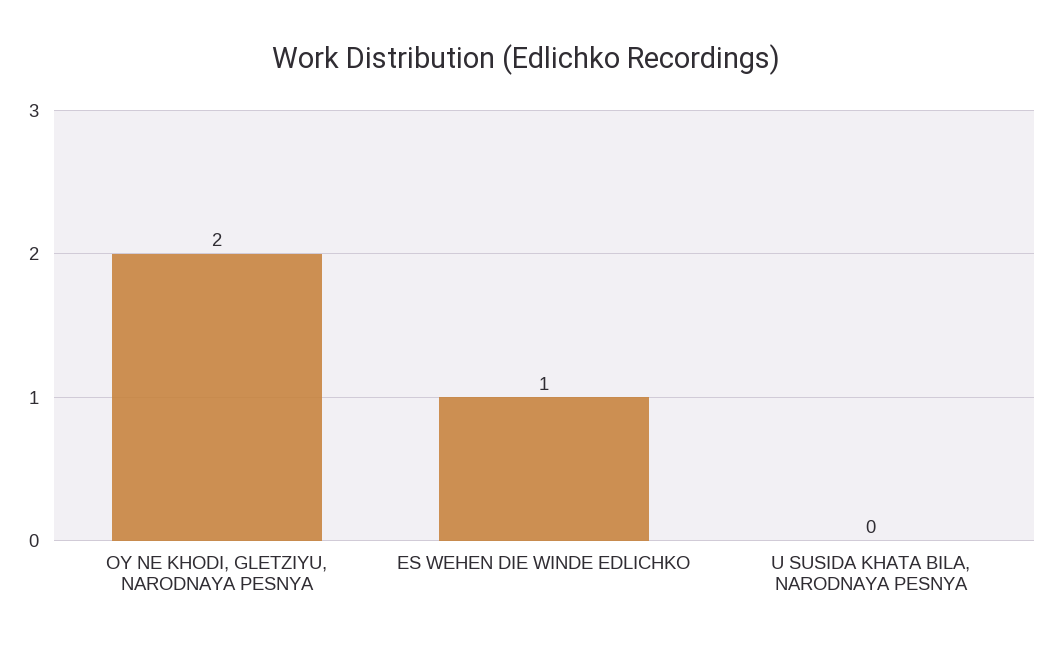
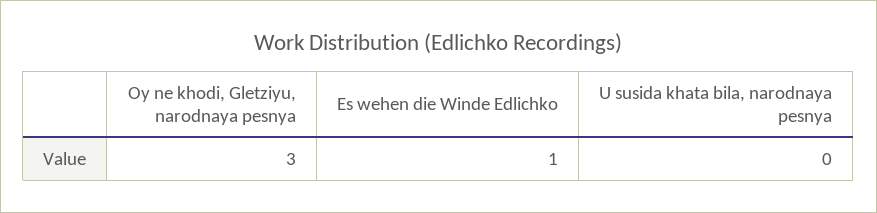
  {
-   "OY NE KHODI, GLETZIYU, NARODNAYA PESNYA": 2,
+   "OY NE KHODI, GLETZIYU, NARODNAYA PESNYA": 3,
    "ES WEHEN DIE WINDE EDLICHKO": 1,
    "U SUSIDA KHATA BILA, NARODNAYA PESNYA": 0
  }

